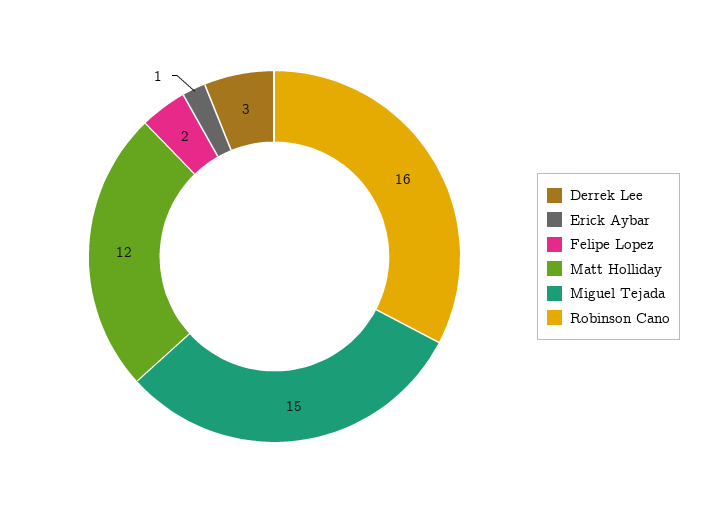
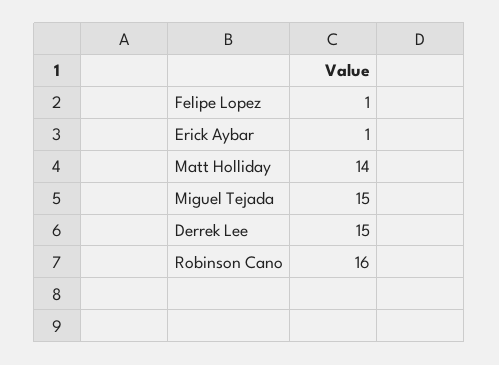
  {
-   "Derrek Lee": 3,
+   "Derrek Lee": 15,
    "Erick Aybar": 1,
-   "Felipe Lopez": 2,
+   "Felipe Lopez": 1,
-   "Matt Holliday": 12,
+   "Matt Holliday": 14,
    "Miguel Tejada": 15,
    "Robinson Cano": 16
  }

